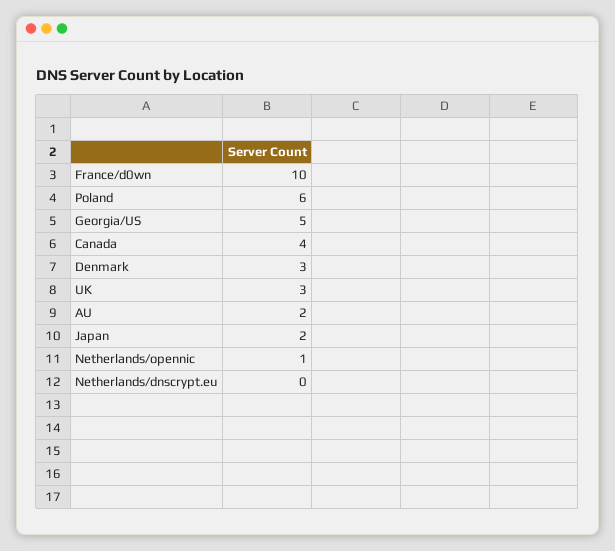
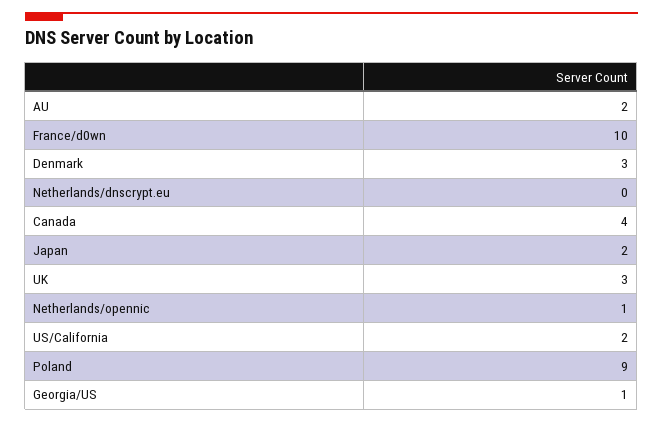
  {
    "France/d0wn": 10,
-   "Poland": 6,
+   "Poland": 9,
-   "Georgia/US": 5,
+   "Georgia/US": 1,
    "Canada": 4,
    "Denmark": 3,
    "UK": 3,
    "AU": 2,
    "Japan": 2,
    "Netherlands/opennic": 1,
-   "Netherlands/dnscrypt.eu": 0
+   "Netherlands/dnscrypt.eu": 0,
+   "US/California": 2
  }

